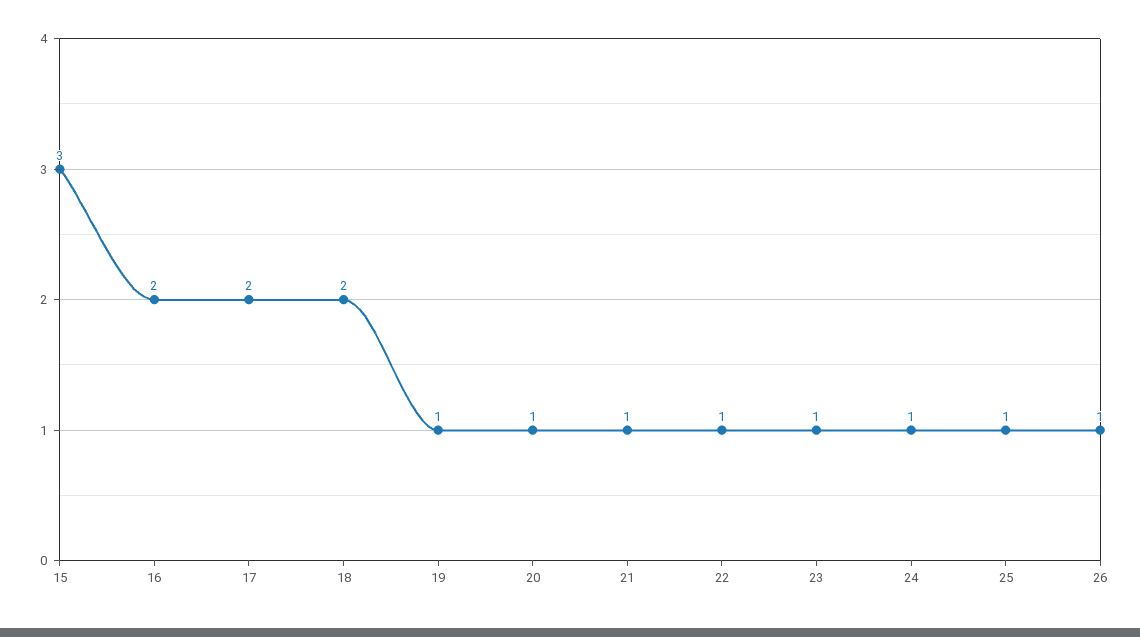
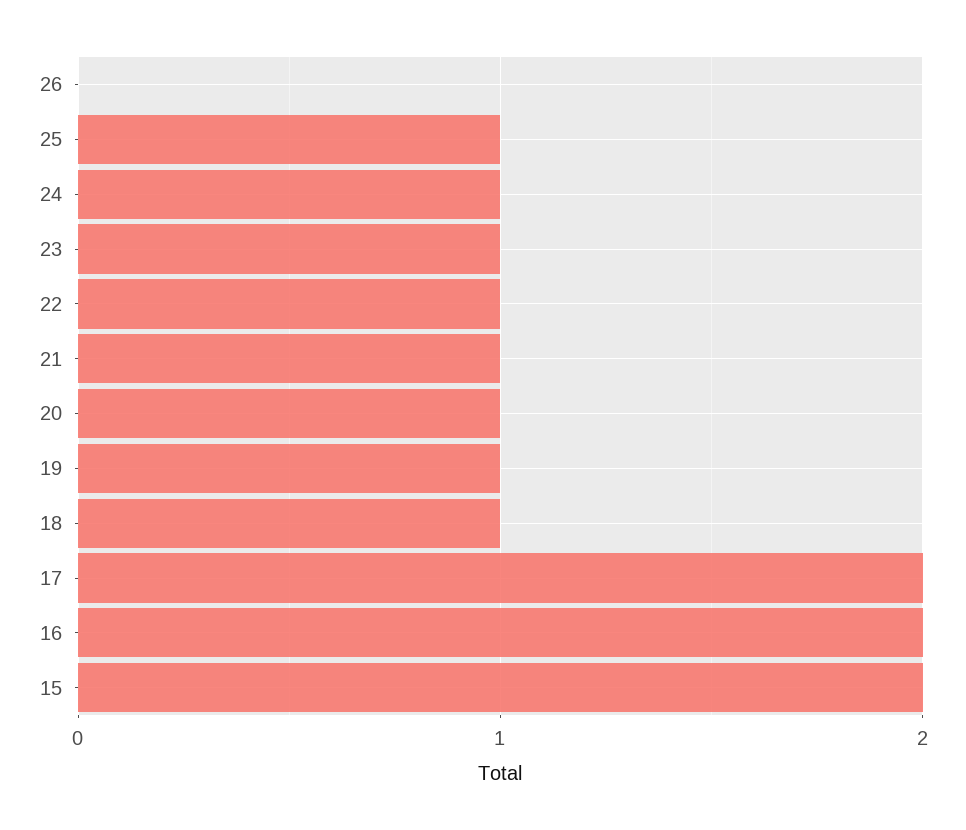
  {
-   "15": 3,
+   "15": 2,
    "16": 2,
    "17": 2,
-   "18": 2,
+   "18": 1,
    "19": 1,
    "20": 1,
    "21": 1,
    "22": 1,
    "23": 1,
    "24": 1,
    "25": 1,
-   "26": 1
+   "26": 0
  }

